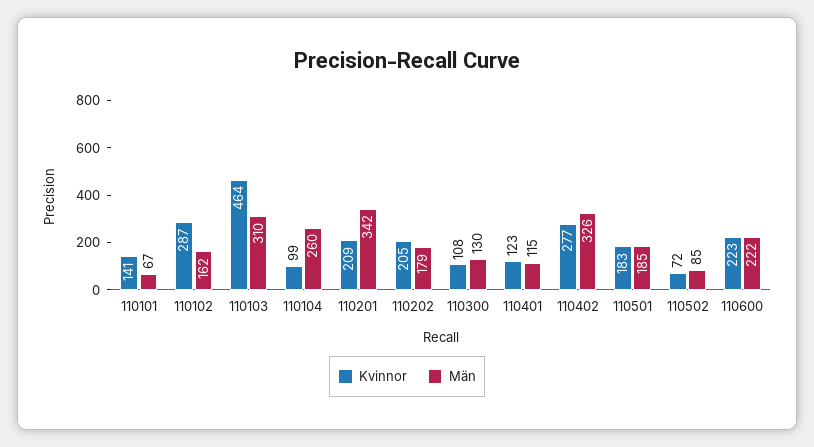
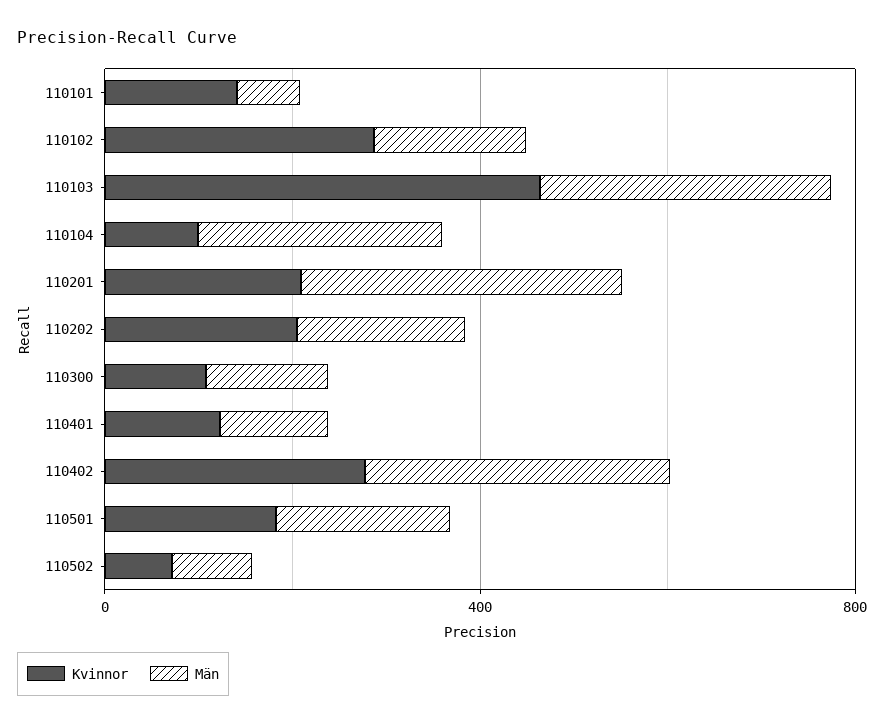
  {
    "Kvinnor": {
      "110101": 141,
      "110102": 287,
      "110103": 464,
      "110104": 99,
      "110201": 209,
      "110202": 205,
      "110300": 108,
      "110401": 123,
      "110402": 277,
      "110501": 183,
-     "110502": 72,
+     "110502": 72
-     "110600": 223
    },
    "Män": {
      "110101": 67,
      "110102": 162,
      "110103": 310,
      "110104": 260,
      "110201": 342,
      "110202": 179,
      "110300": 130,
      "110401": 115,
      "110402": 326,
      "110501": 185,
-     "110502": 85,
+     "110502": 85
-     "110600": 222
    }
  }

